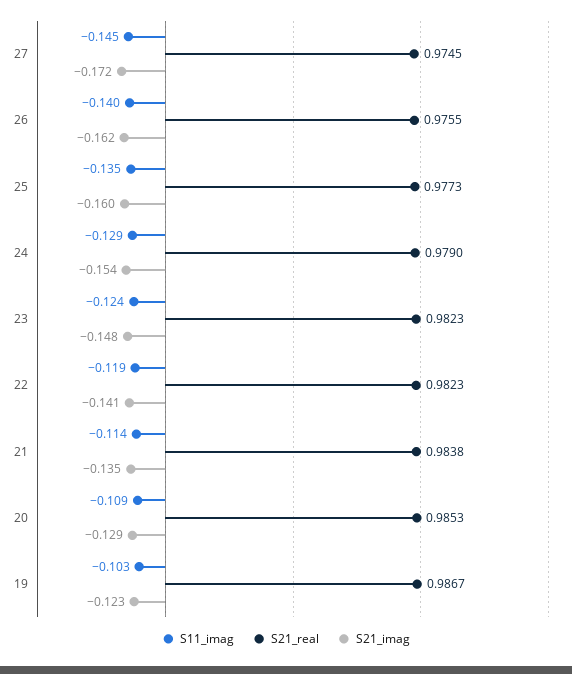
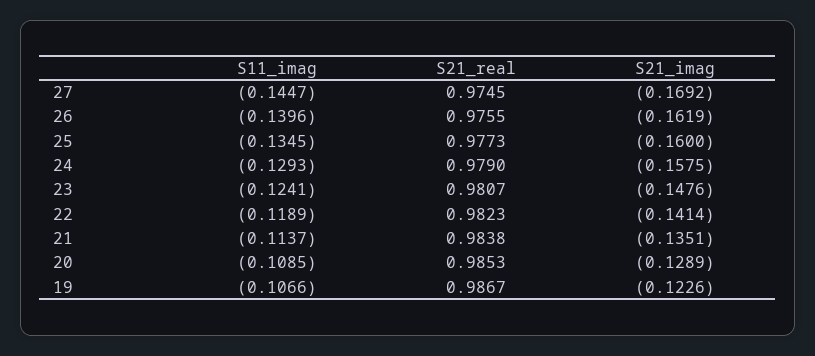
  {
    "S11_imag": {
      "27": -0.1447,
      "26": -0.1396,
      "25": -0.1345,
      "24": -0.1293,
      "23": -0.1241,
      "22": -0.1189,
      "21": -0.1137,
      "20": -0.1085,
-     "19": -0.103
+     "19": -0.1066
    },
    "S21_real": {
      "27": 0.9745,
      "26": 0.9755,
      "25": 0.9773,
      "24": 0.979,
-     "23": 0.9823,
+     "23": 0.9807,
      "22": 0.9823,
      "21": 0.9838,
      "20": 0.9853,
      "19": 0.9867
    },
    "S21_imag": {
-     "27": -0.172,
+     "27": -0.1692,
      "26": -0.1619,
      "25": -0.16,
-     "24": -0.154,
+     "24": -0.1575,
      "23": -0.1476,
      "22": -0.1414,
      "21": -0.1351,
      "20": -0.1289,
      "19": -0.1226
    }
  }

